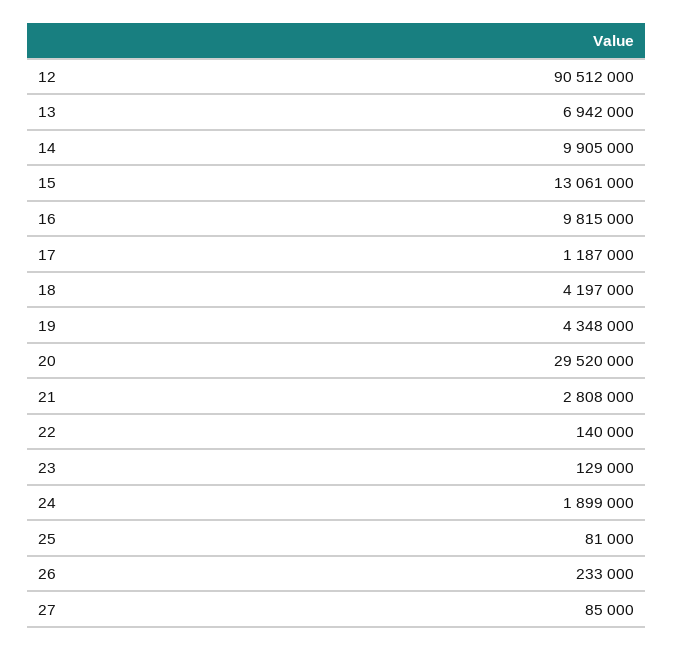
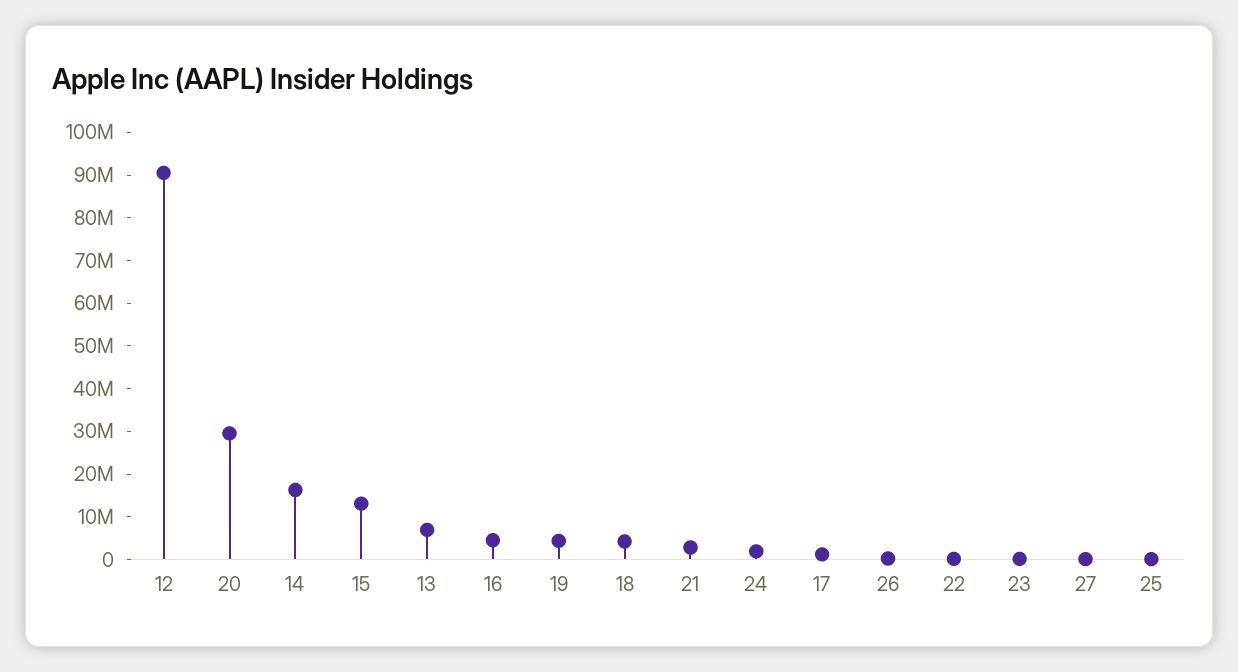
  {
    "12": 90512000,
    "13": 6942000,
-   "14": 9905000,
+   "14": 16000000,
    "15": 13061000,
-   "16": 9815000,
+   "16": 4000000,
    "17": 1187000,
    "18": 4197000,
    "19": 4348000,
    "20": 29520000,
    "21": 2808000,
    "22": 140000,
    "23": 129000,
    "24": 1899000,
    "25": 81000,
    "26": 233000,
    "27": 85000
  }

